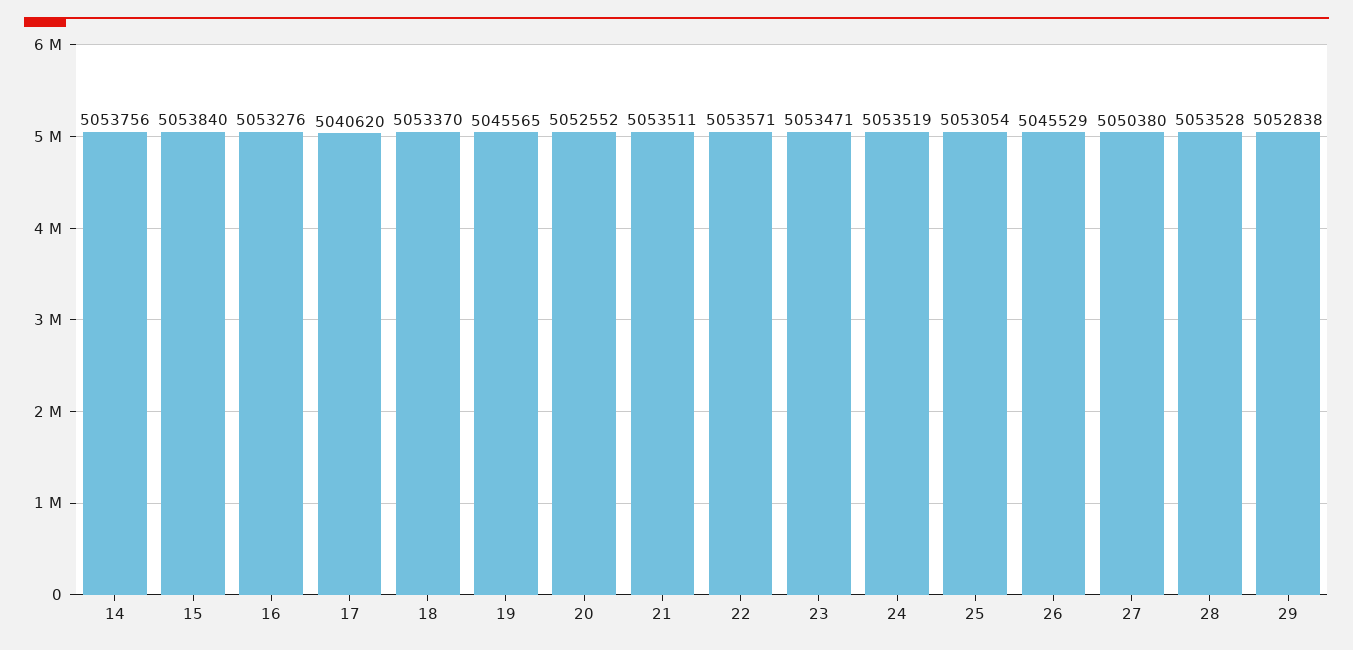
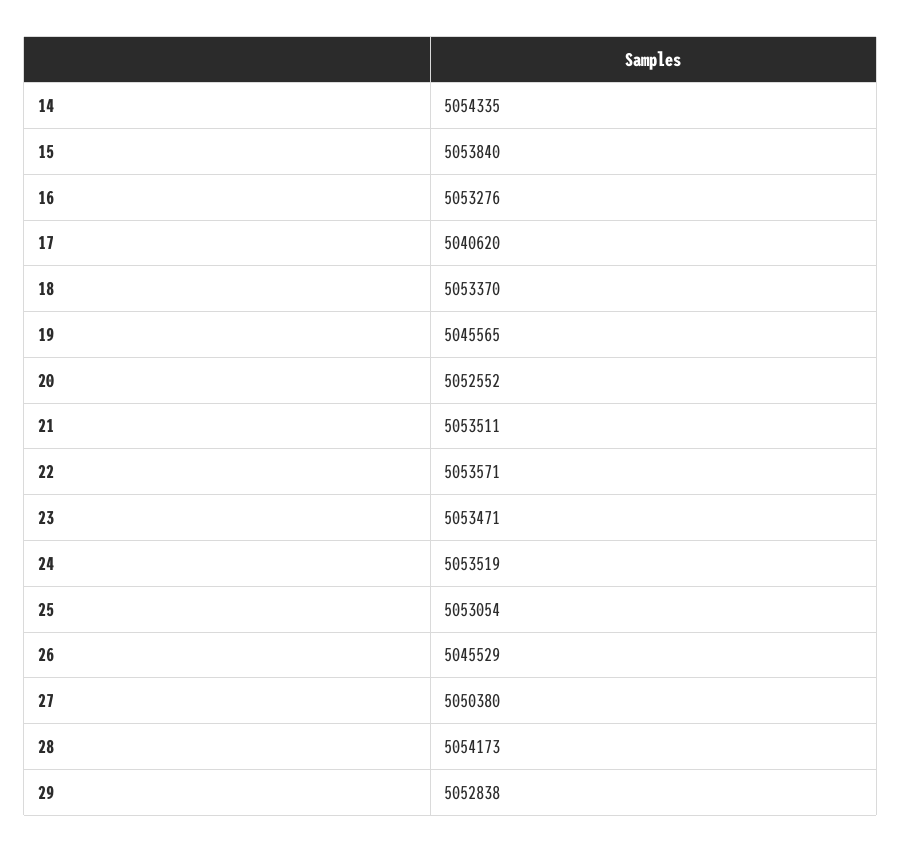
  {
-   "14": 5053756,
+   "14": 5054335,
    "15": 5053840,
    "16": 5053276,
    "17": 5040620,
    "18": 5053370,
    "19": 5045565,
    "20": 5052552,
    "21": 5053511,
    "22": 5053571,
    "23": 5053471,
    "24": 5053519,
    "25": 5053054,
    "26": 5045529,
    "27": 5050380,
-   "28": 5053528,
+   "28": 5054173,
    "29": 5052838
  }

